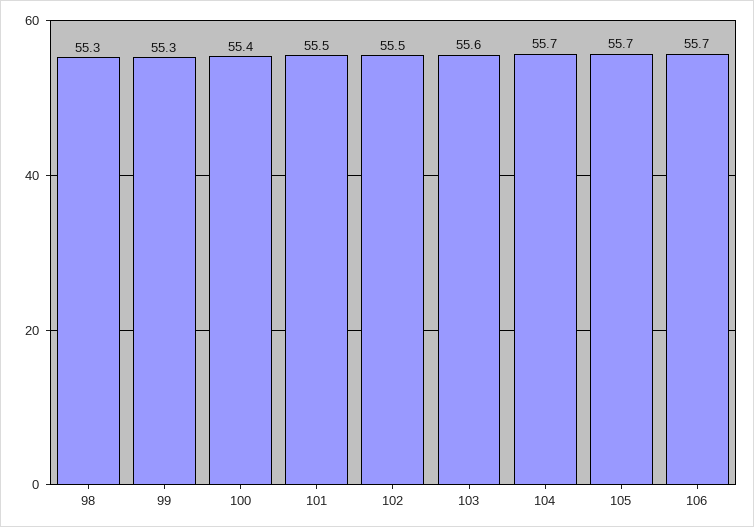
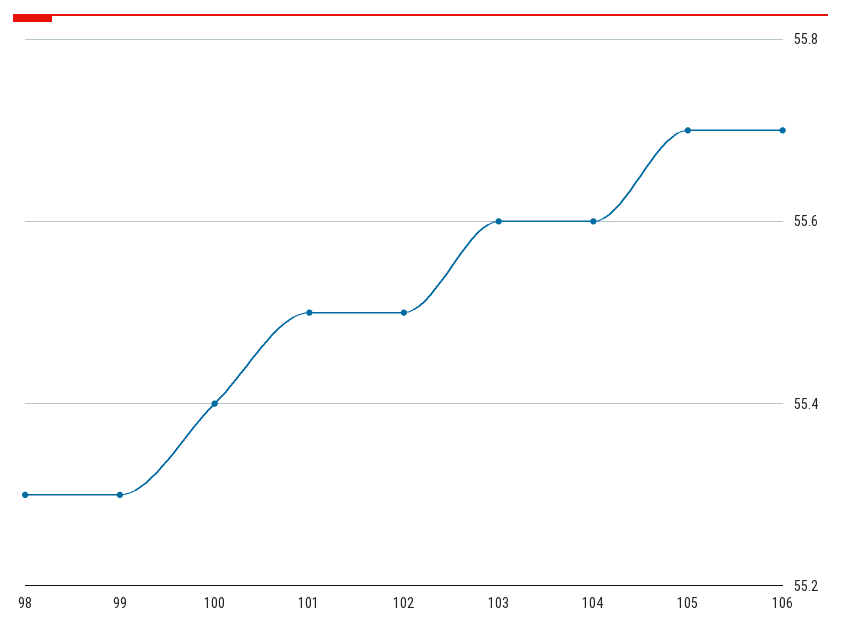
  {
    "98": 55.3,
    "99": 55.3,
    "100": 55.4,
    "101": 55.5,
    "102": 55.5,
    "103": 55.6,
-   "104": 55.7,
+   "104": 55.6,
    "105": 55.7,
    "106": 55.7
  }

